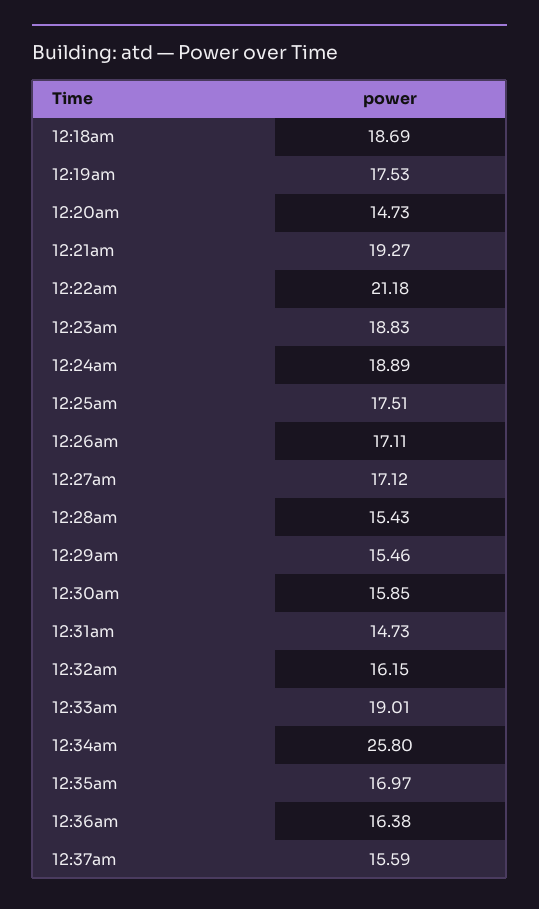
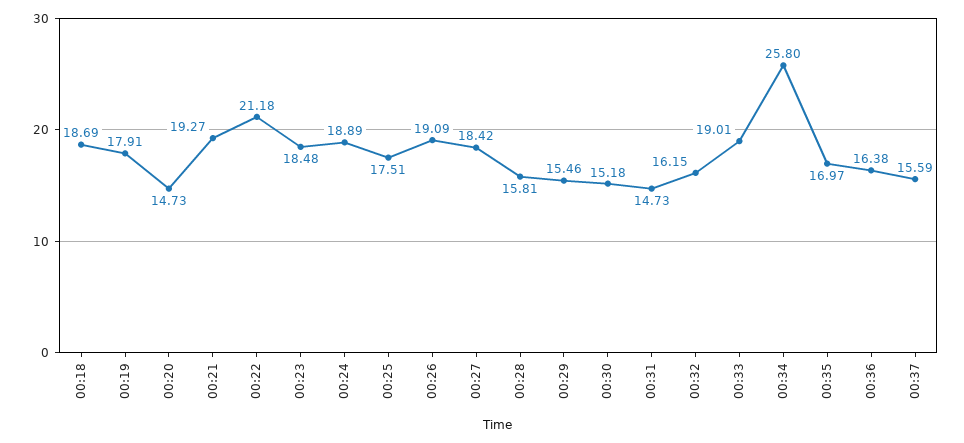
  {
    "12:18am": 18.69,
-   "12:19am": 17.53,
+   "12:19am": 17.91,
    "12:20am": 14.73,
    "12:21am": 19.27,
    "12:22am": 21.18,
-   "12:23am": 18.83,
+   "12:23am": 18.48,
    "12:24am": 18.89,
    "12:25am": 17.51,
-   "12:26am": 17.11,
+   "12:26am": 19.09,
-   "12:27am": 17.12,
+   "12:27am": 18.42,
-   "12:28am": 15.43,
+   "12:28am": 15.81,
    "12:29am": 15.46,
-   "12:30am": 15.85,
+   "12:30am": 15.18,
    "12:31am": 14.73,
    "12:32am": 16.15,
    "12:33am": 19.01,
    "12:34am": 25.8,
    "12:35am": 16.97,
    "12:36am": 16.38,
    "12:37am": 15.59
  }

